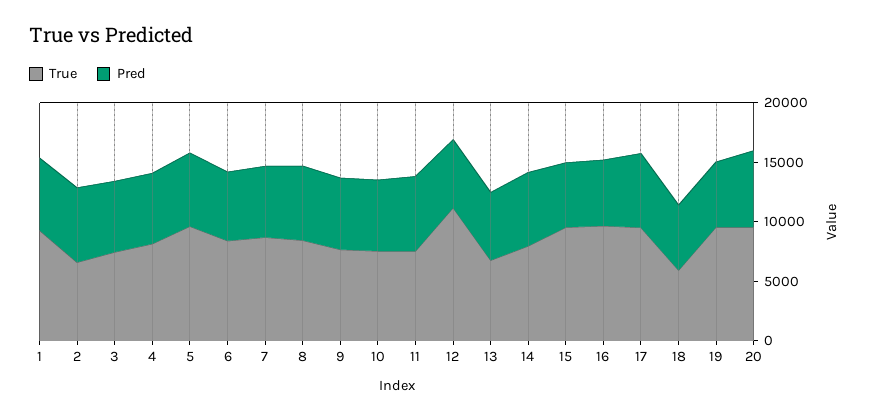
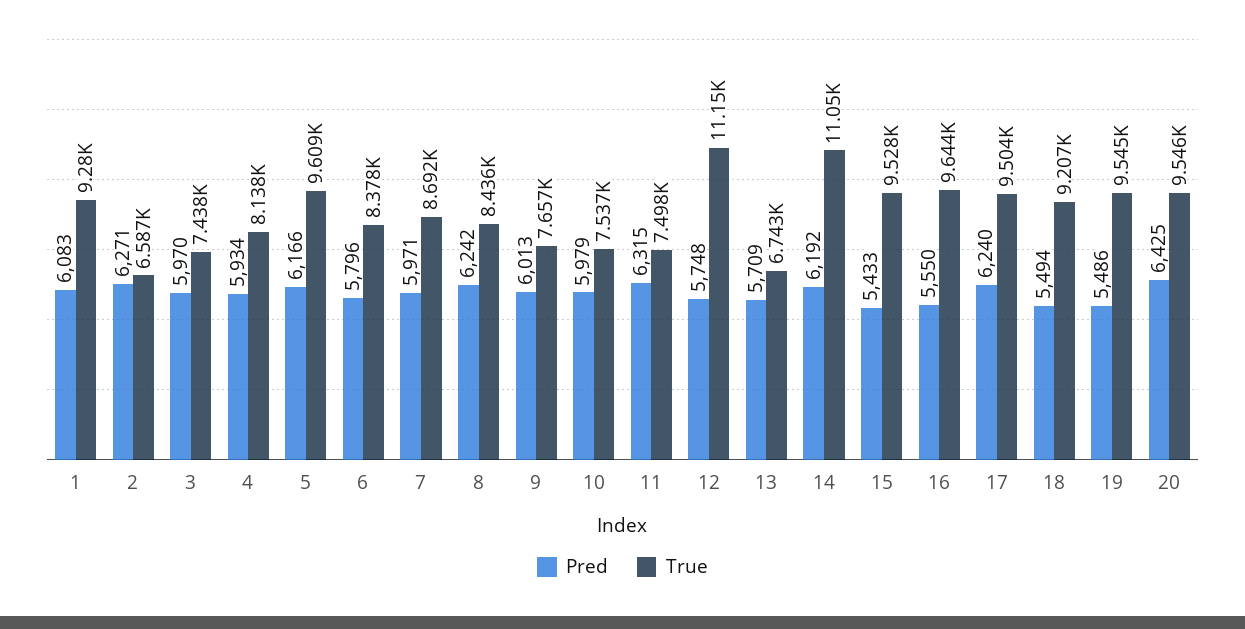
  {
    "True": {
      "1": 9280,
      "2": 6587,
      "3": 7438,
      "4": 8138,
      "5": 9609,
      "6": 8378,
      "7": 8692,
      "8": 8436,
      "9": 7657,
      "10": 7537,
      "11": 7498,
      "12": 11150,
      "13": 6743,
-     "14": 8000,
+     "14": 11050,
      "15": 9528,
      "16": 9644,
      "17": 9504,
-     "18": 6000,
+     "18": 9207,
      "19": 9545,
      "20": 9546
    },
    "Pred": {
      "1": 6083,
      "2": 6271,
      "3": 5970,
      "4": 5934,
      "5": 6166,
      "6": 5796,
      "7": 5971,
      "8": 6242,
      "9": 6013,
      "10": 5979,
      "11": 6315,
      "12": 5748,
      "13": 5709,
      "14": 6192,
      "15": 5433,
      "16": 5550,
      "17": 6240,
      "18": 5494,
      "19": 5486,
      "20": 6425
    }
  }

